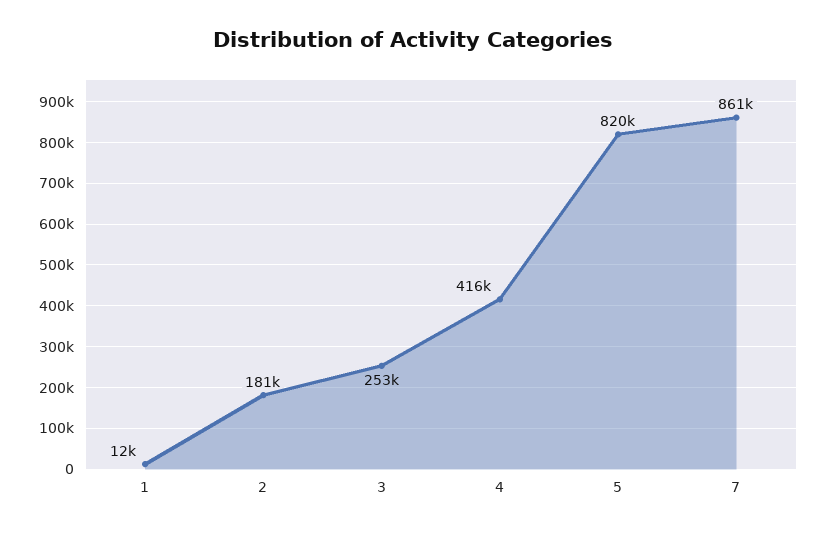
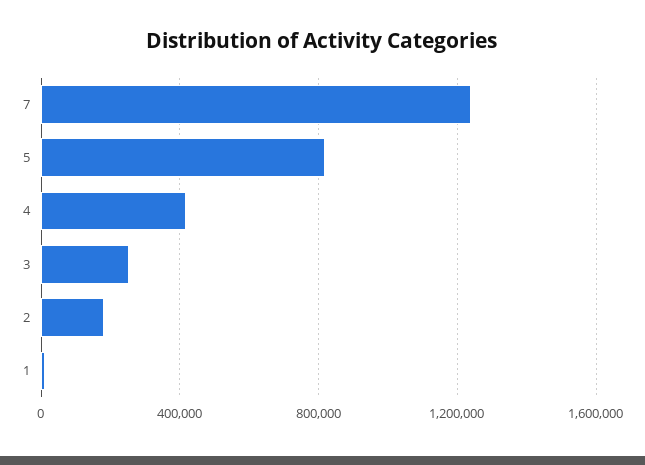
  {
    "1": 12000,
    "2": 181000,
    "3": 253000,
    "4": 416000,
    "5": 820000,
-   "7": 861000
+   "7": 1250000
  }

